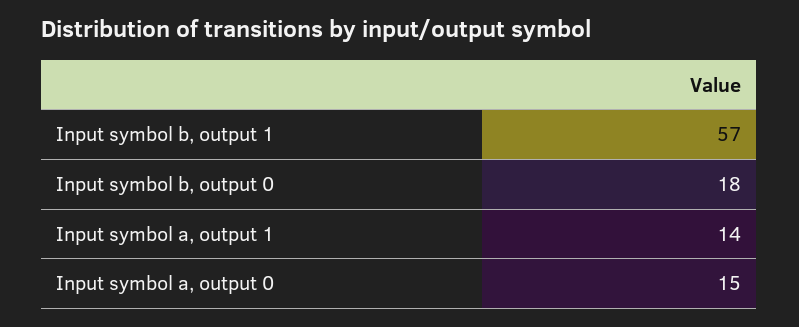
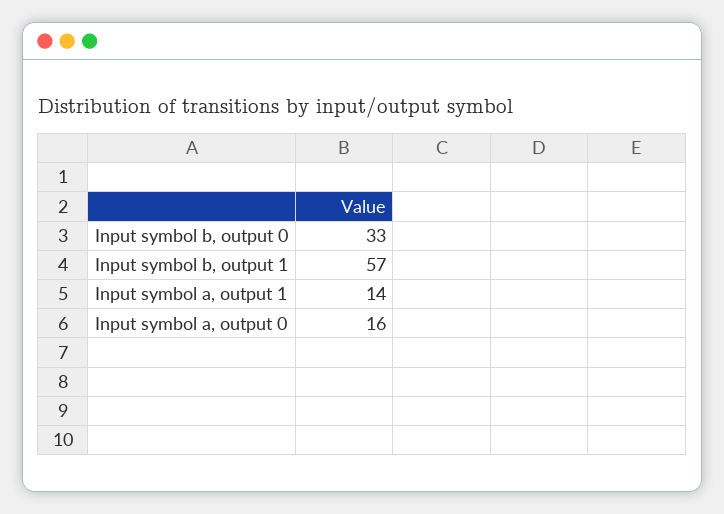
  {
    "Input symbol b, output 1": 57,
-   "Input symbol b, output 0": 18,
+   "Input symbol b, output 0": 33,
    "Input symbol a, output 1": 14,
-   "Input symbol a, output 0": 15
+   "Input symbol a, output 0": 16
  }

